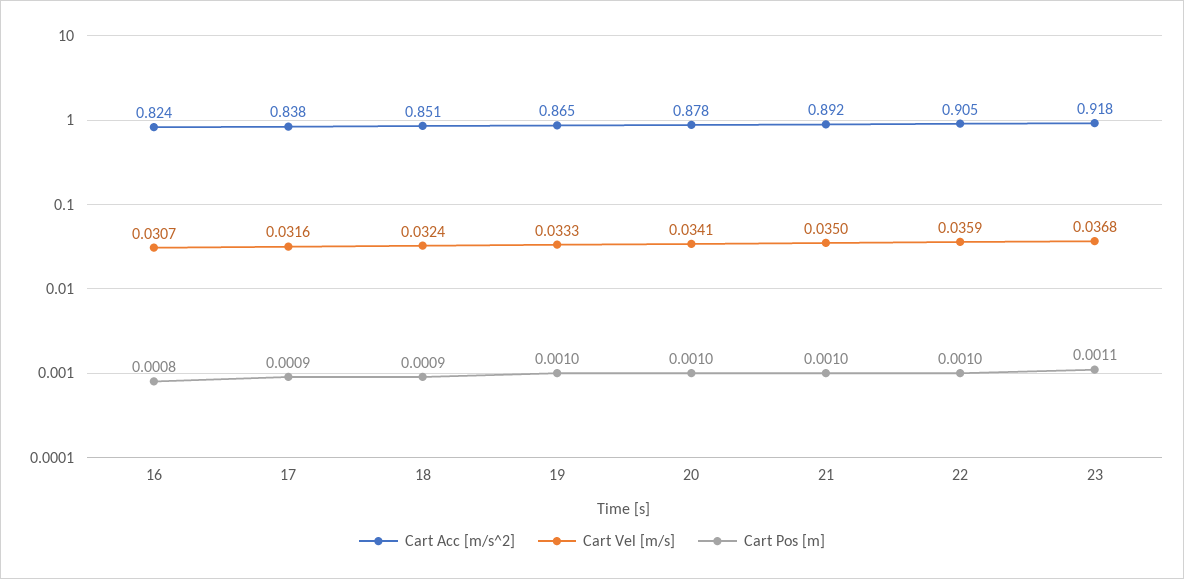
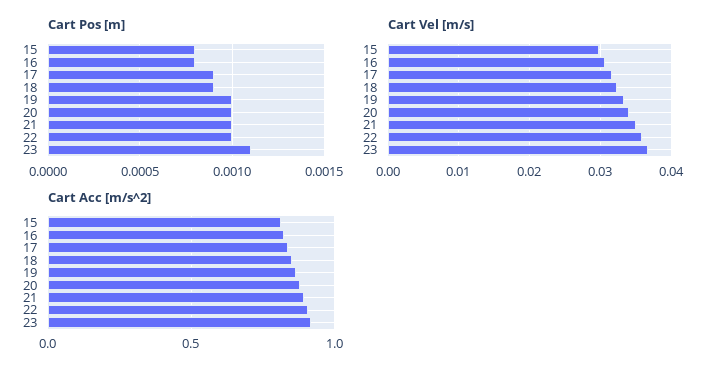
  {
    "Cart Acc [m/s^2]": {
      "16": 0.824,
      "17": 0.838,
      "18": 0.851,
      "19": 0.865,
      "20": 0.878,
      "21": 0.892,
      "22": 0.905,
-     "23": 0.918
+     "23": 0.918,
+     "15": 0.8
    },
    "Cart Vel [m/s]": {
      "16": 0.0307,
      "17": 0.0316,
      "18": 0.0324,
      "19": 0.0333,
      "20": 0.0341,
      "21": 0.035,
      "22": 0.0359,
-     "23": 0.0368
+     "23": 0.0368,
+     "15": 0.03
    },
    "Cart Pos [m]": {
      "16": 0.0008,
      "17": 0.0009,
      "18": 0.0009,
      "19": 0.001,
      "20": 0.001,
      "21": 0.001,
      "22": 0.001,
-     "23": 0.0011
+     "23": 0.0011,
+     "15": 0.0008
    }
  }

